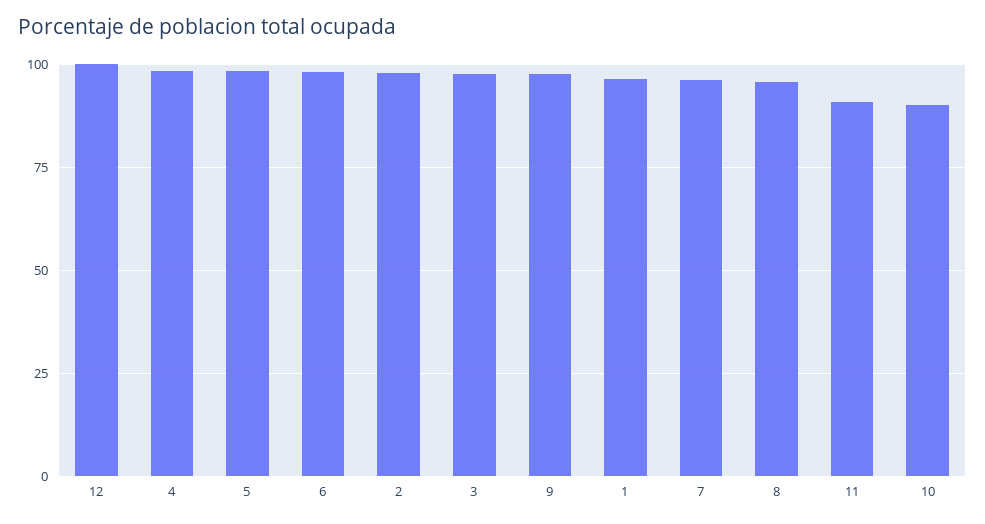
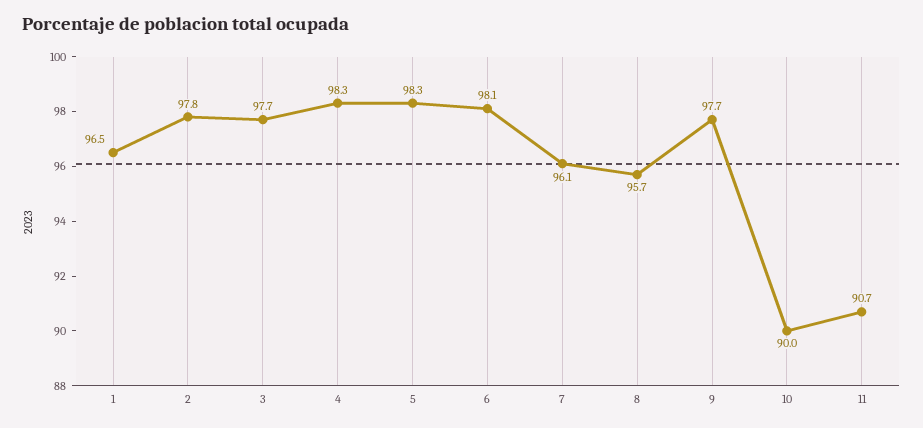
  {
-   "12": 100,
    "4": 98.3,
    "5": 98.3,
    "6": 98.1,
    "2": 97.8,
    "3": 97.7,
    "9": 97.7,
    "1": 96.5,
    "7": 96.1,
    "8": 95.7,
    "11": 90.7,
    "10": 90
  }

